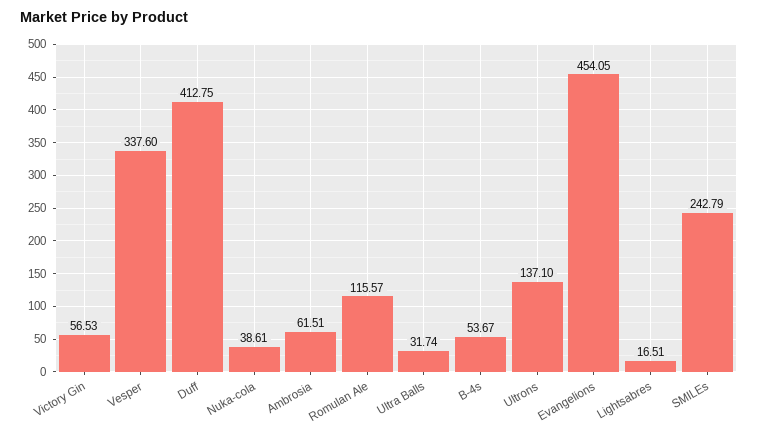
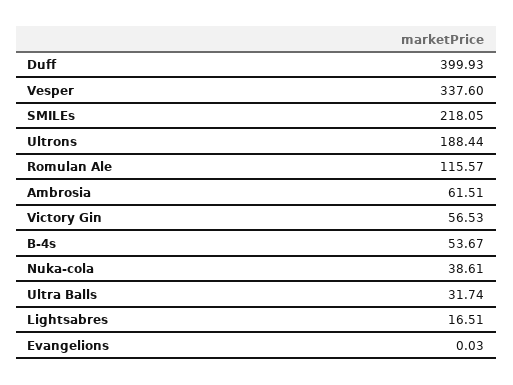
  {
    "Victory Gin": 56.53,
    "Vesper": 337.6,
-   "Duff": 412.75,
+   "Duff": 399.93,
    "Nuka-cola": 38.61,
    "Ambrosia": 61.51,
    "Romulan Ale": 115.57,
    "Ultra Balls": 31.74,
    "B-4s": 53.67,
-   "Ultrons": 137.1,
+   "Ultrons": 188.44,
-   "Evangelions": 454.05,
+   "Evangelions": 0.03,
    "Lightsabres": 16.51,
-   "SMILEs": 242.79
+   "SMILEs": 218.05
  }

